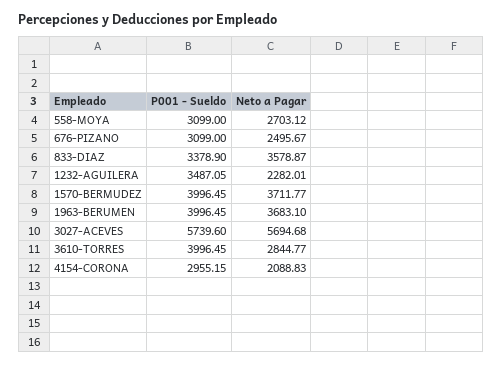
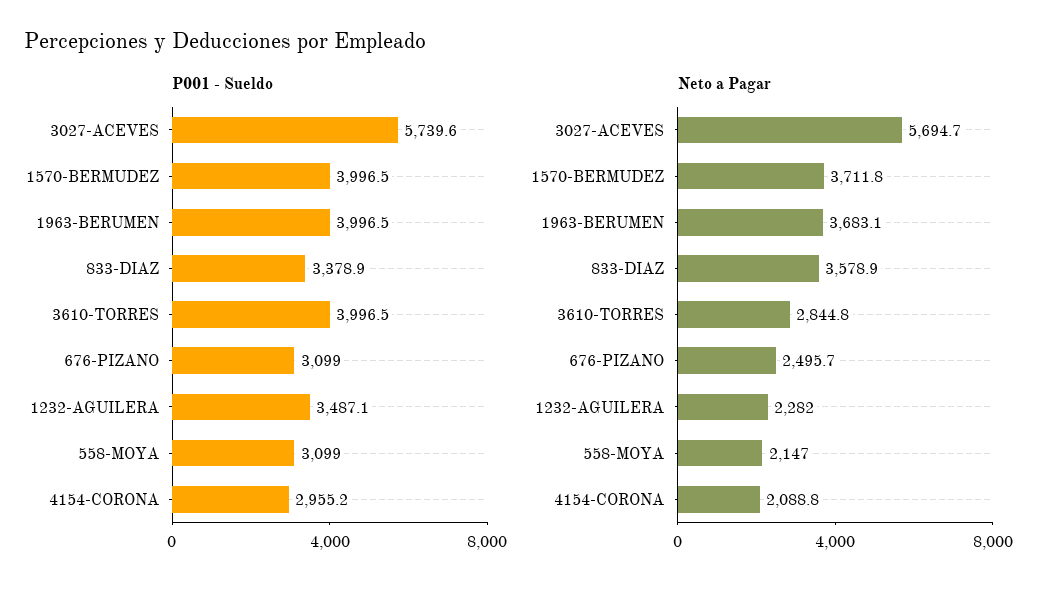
  {
    "P001 - Sueldo": {
      "558-MOYA": 3099,
      "676-PIZANO": 3099,
      "833-DIAZ": 3378.9,
      "1232-AGUILERA": 3487.05,
      "1570-BERMUDEZ": 3996.45,
      "1963-BERUMEN": 3996.45,
      "3027-ACEVES": 5739.6,
      "3610-TORRES": 3996.45,
      "4154-CORONA": 2955.15
    },
    "Neto a Pagar": {
-     "558-MOYA": 2703.12,
+     "558-MOYA": 2147,
      "676-PIZANO": 2495.67,
      "833-DIAZ": 3578.87,
      "1232-AGUILERA": 2282.01,
      "1570-BERMUDEZ": 3711.77,
      "1963-BERUMEN": 3683.1,
      "3027-ACEVES": 5694.68,
      "3610-TORRES": 2844.77,
      "4154-CORONA": 2088.83
    }
  }

